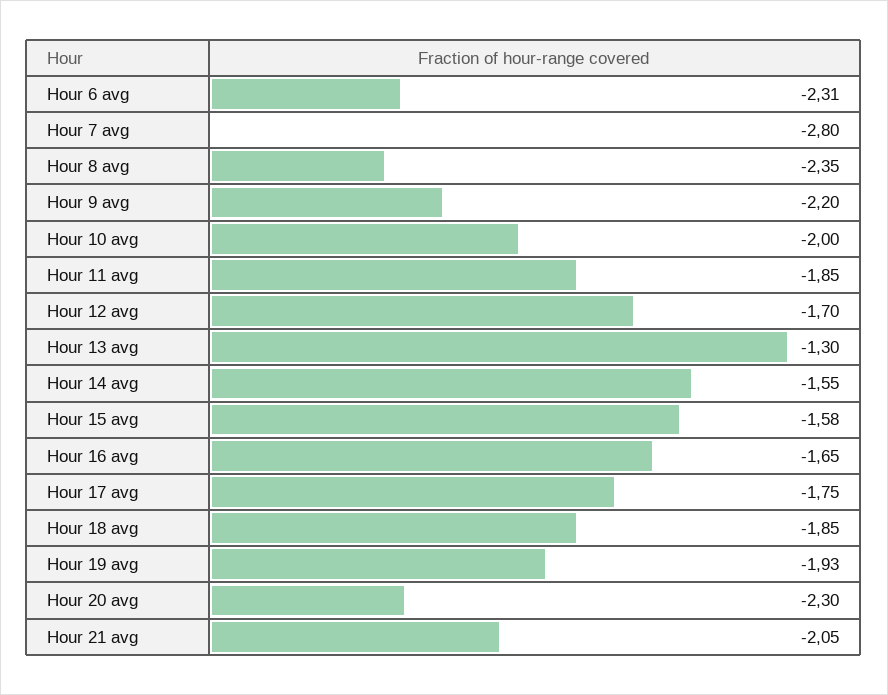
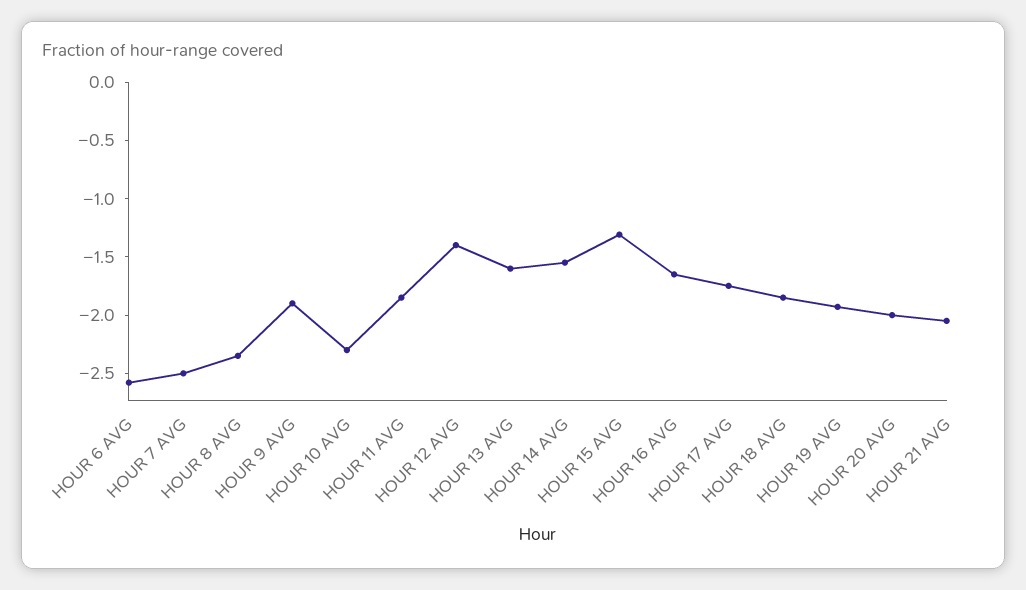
  {
-   "Hour 6 avg": -2.31,
+   "Hour 6 avg": -2.6,
-   "Hour 7 avg": -2.8,
+   "Hour 7 avg": -2.5,
    "Hour 8 avg": -2.35,
-   "Hour 9 avg": -2.2,
+   "Hour 9 avg": -1.9,
-   "Hour 10 avg": -2,
+   "Hour 10 avg": -2.3,
    "Hour 11 avg": -1.85,
-   "Hour 12 avg": -1.7,
+   "Hour 12 avg": -1.4,
-   "Hour 13 avg": -1.3,
+   "Hour 13 avg": -1.6,
    "Hour 14 avg": -1.55,
-   "Hour 15 avg": -1.58,
+   "Hour 15 avg": -1.3,
    "Hour 16 avg": -1.65,
    "Hour 17 avg": -1.75,
    "Hour 18 avg": -1.85,
    "Hour 19 avg": -1.93,
-   "Hour 20 avg": -2.3,
+   "Hour 20 avg": -2,
    "Hour 21 avg": -2.05
  }

